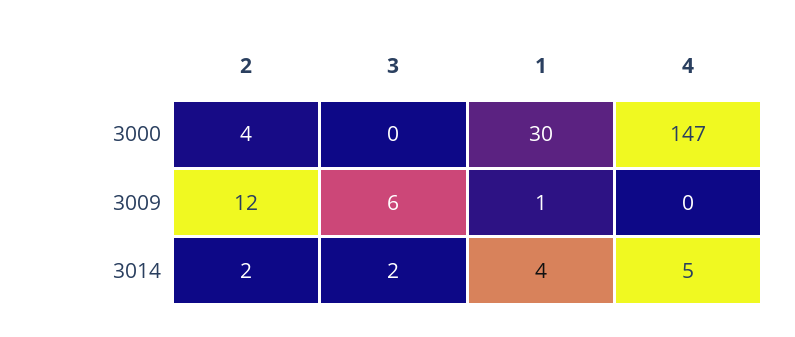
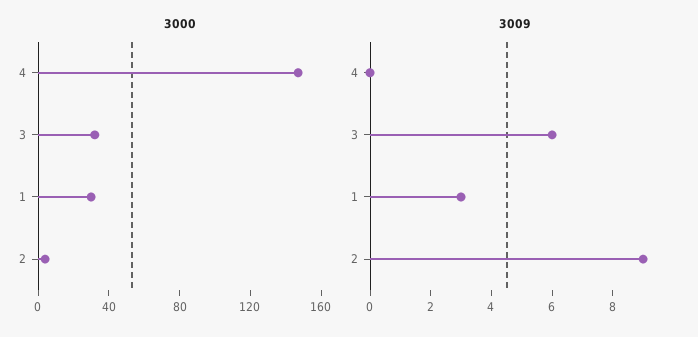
  {
    "3000": {
      "2": 4,
-     "3": 0,
+     "3": 30,
      "1": 30,
      "4": 147
    },
    "3009": {
-     "2": 12,
+     "2": 9,
      "3": 6,
-     "1": 1,
+     "1": 3,
      "4": 0
-   },
+   }
-   "3014": {
-     "2": 2,
-     "3": 2,
-     "1": 4,
-     "4": 5
-   }
  }

